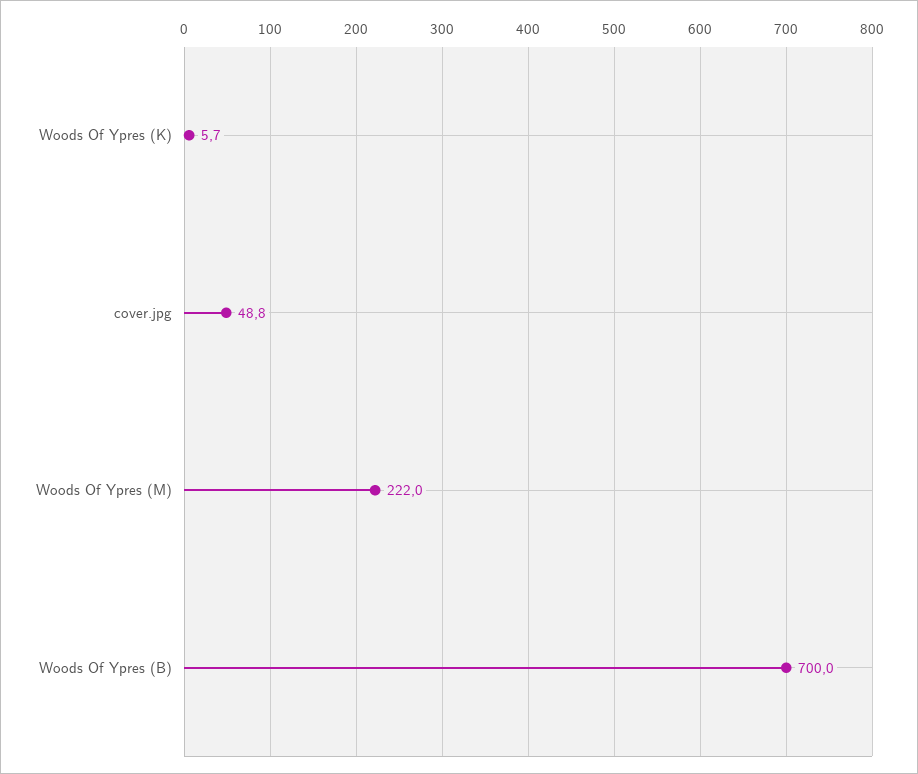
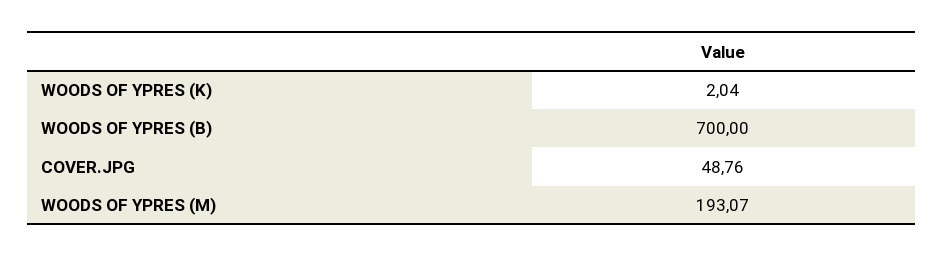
  {
-   "Woods Of Ypres (K)": 5.7,
+   "Woods Of Ypres (K)": 2.04,
    "cover.jpg": 48.76,
-   "Woods Of Ypres (M)": 222,
+   "Woods Of Ypres (M)": 193.07,
    "Woods Of Ypres (B)": 700
  }

